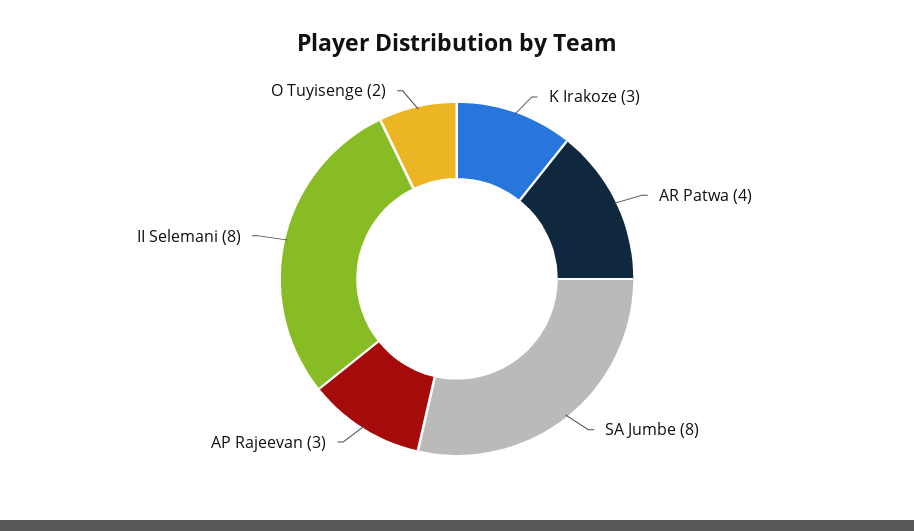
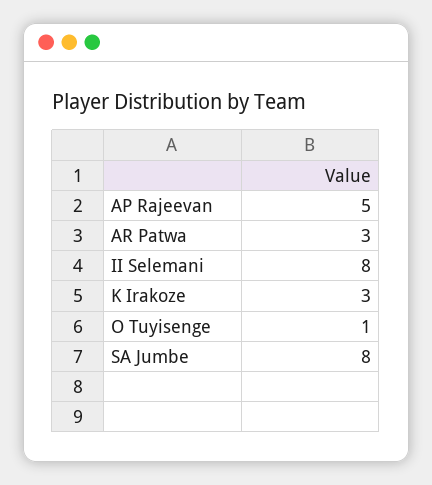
  {
    "K Irakoze": 3,
-   "AR Patwa": 4,
+   "AR Patwa": 3,
    "SA Jumbe": 8,
-   "AP Rajeevan": 3,
+   "AP Rajeevan": 5,
    "II Selemani": 8,
-   "O Tuyisenge": 2
+   "O Tuyisenge": 1
  }

